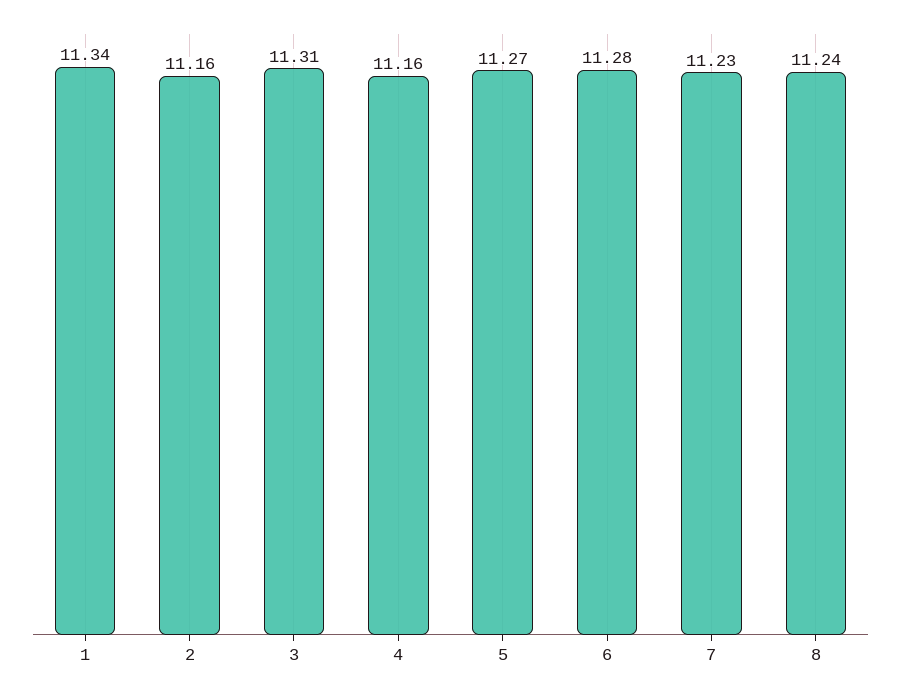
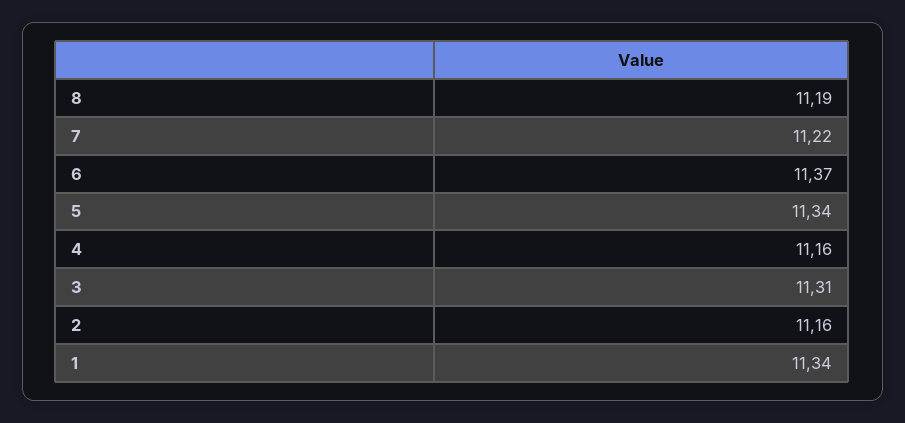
  {
    "1": 11.34,
    "2": 11.16,
    "3": 11.31,
    "4": 11.16,
-   "5": 11.27,
+   "5": 11.34,
-   "6": 11.28,
+   "6": 11.37,
-   "7": 11.23,
+   "7": 11.22,
-   "8": 11.24
+   "8": 11.19
  }

